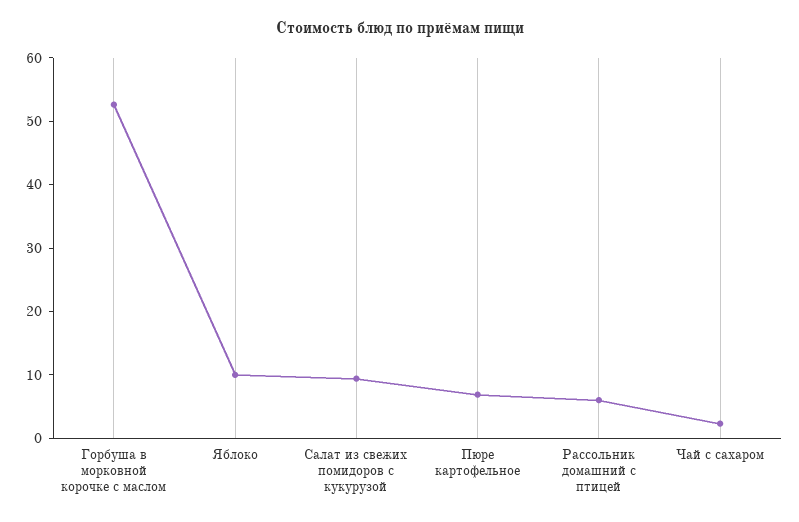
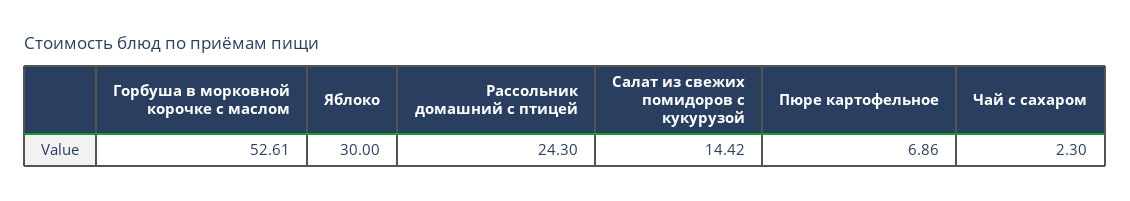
  {
    "Горбуша в морковной корочке с маслом": 52.61,
-   "Яблоко": 10,
+   "Яблоко": 30,
-   "Салат из свежих помидоров с кукурузой": 10,
+   "Салат из свежих помидоров с кукурузой": 14.42,
    "Пюре картофельное": 6.86,
-   "Рассольник домашний с птицей": 6,
+   "Рассольник домашний с птицей": 24.3,
    "Чай с сахаром": 2.3
  }

